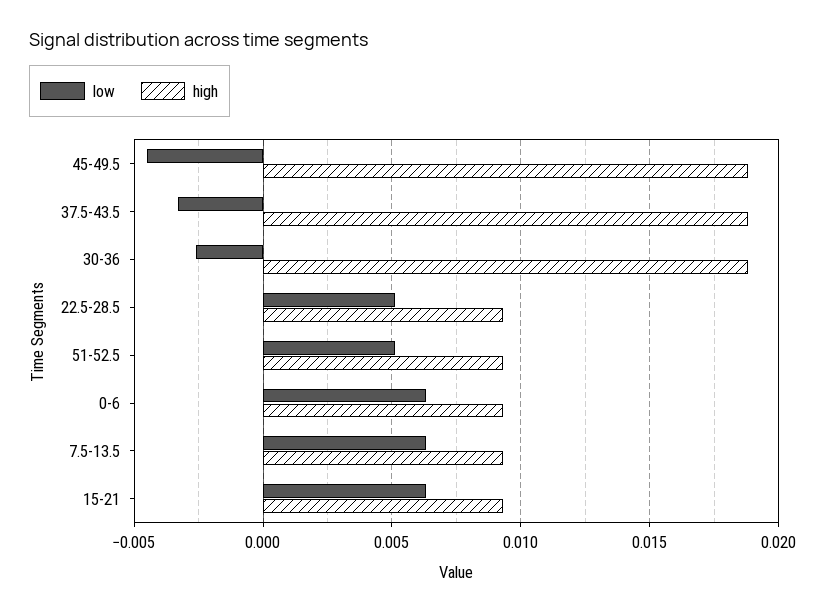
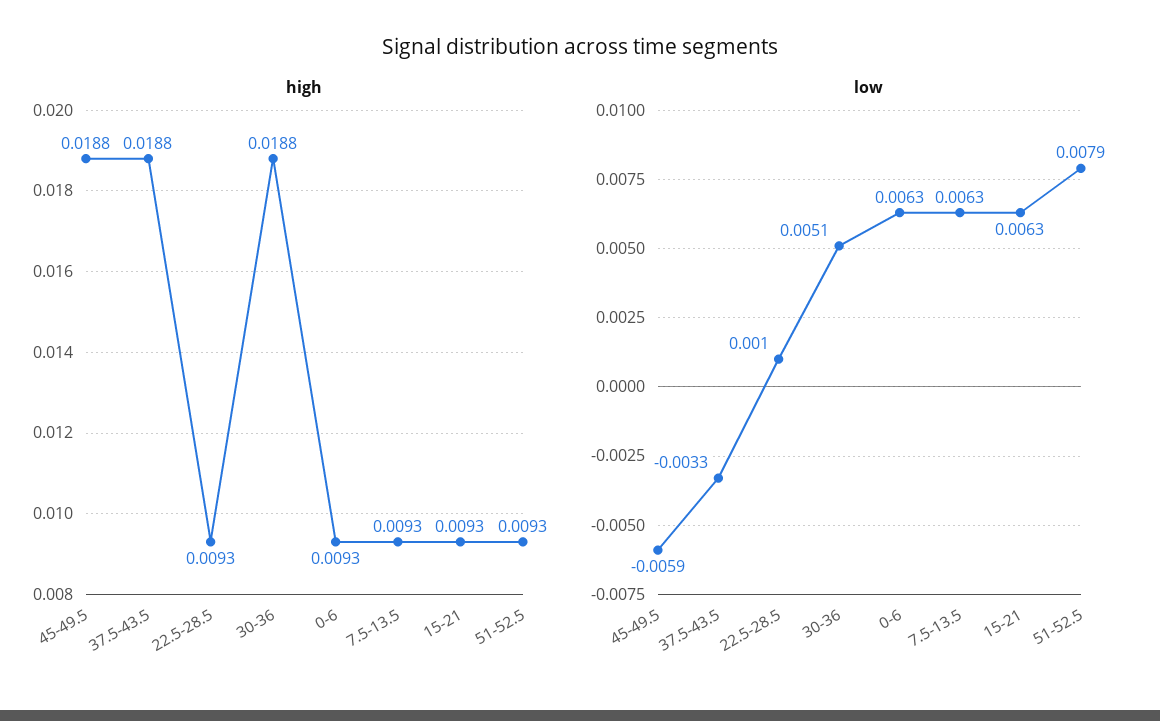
  {
    "low": {
-     "45-49.5": -0.0045,
+     "45-49.5": -0.0059,
      "37.5-43.5": -0.0033,
-     "30-36": -0.0025,
+     "30-36": 0.0051,
-     "22.5-28.5": 0.005,
+     "22.5-28.5": 0.001,
-     "51-52.5": 0.005,
+     "51-52.5": 0.0079,
      "0-6": 0.0063,
      "7.5-13.5": 0.0063,
      "15-21": 0.0063
    },
    "high": {
      "45-49.5": 0.0188,
      "37.5-43.5": 0.0188,
      "30-36": 0.0188,
      "22.5-28.5": 0.0093,
      "51-52.5": 0.0093,
      "0-6": 0.0093,
      "7.5-13.5": 0.0093,
      "15-21": 0.0093
    }
  }

